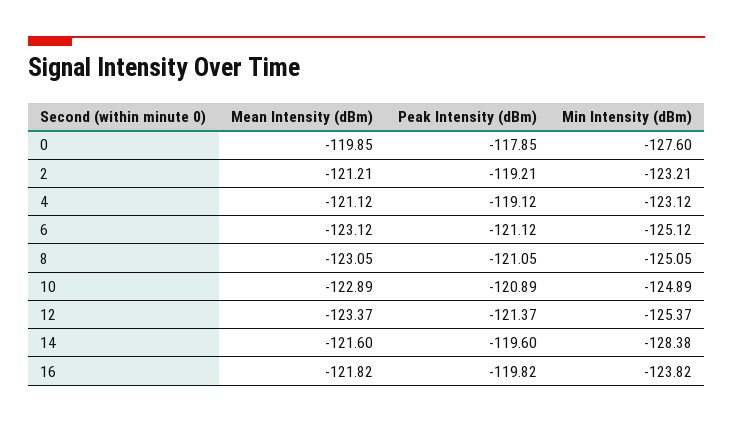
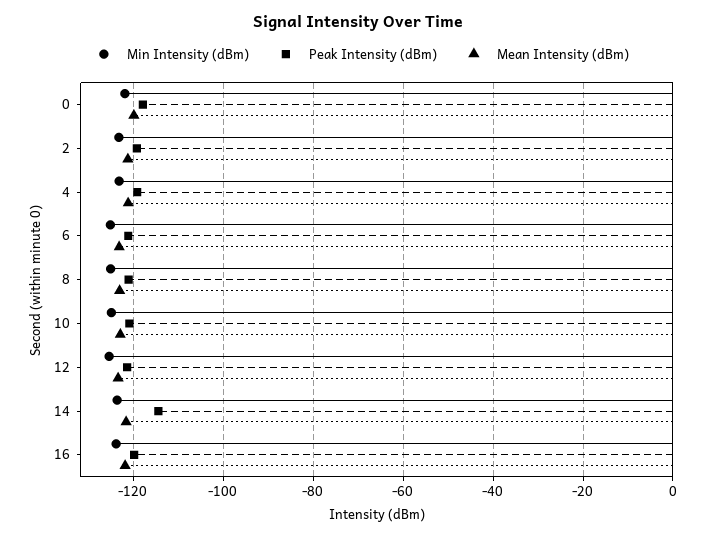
  {
    "Mean Intensity (dBm)": {
      "0": -119.85,
      "2": -121.21,
      "4": -121.12,
      "6": -123.12,
      "8": -123.05,
      "10": -122.89,
      "12": -123.37,
      "14": -121.6,
      "16": -121.82
    },
    "Peak Intensity (dBm)": {
      "0": -117.85,
      "2": -119.21,
      "4": -119.12,
      "6": -121.12,
      "8": -121.05,
      "10": -120.89,
      "12": -121.37,
-     "14": -119.6,
+     "14": -114,
      "16": -119.82
    },
    "Min Intensity (dBm)": {
-     "0": -127.6,
+     "0": -122,
      "2": -123.21,
      "4": -123.12,
      "6": -125.12,
      "8": -125.05,
      "10": -124.89,
      "12": -125.37,
-     "14": -128.38,
+     "14": -124,
      "16": -123.82
    }
  }

